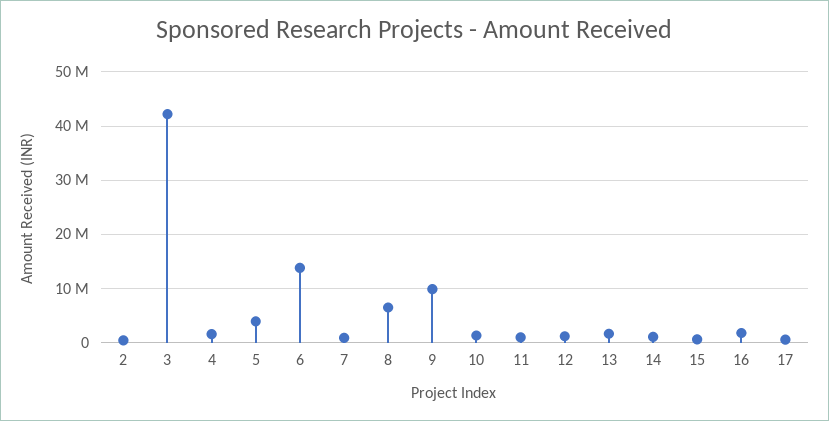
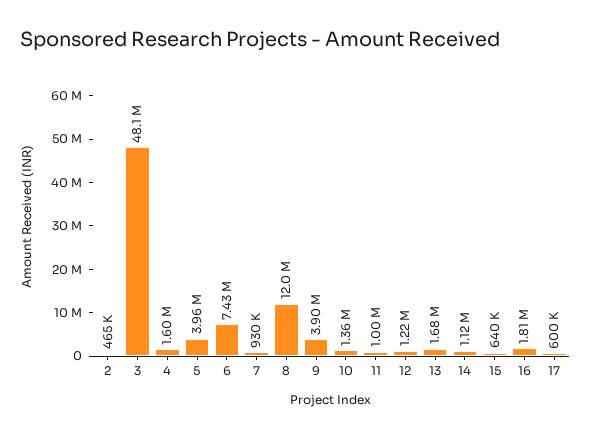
  {
    "2": 465000,
-   "3": 42000000,
+   "3": 48100000,
    "4": 1600000,
    "5": 3960000,
-   "6": 14000000,
+   "6": 7430000,
    "7": 930000,
-   "8": 6000000,
+   "8": 12000000,
-   "9": 10000000,
+   "9": 3900000,
    "10": 1360000,
    "11": 1000000,
    "12": 1220000,
    "13": 1680000,
    "14": 1120000,
    "15": 640000,
    "16": 1810000,
    "17": 600000
  }

